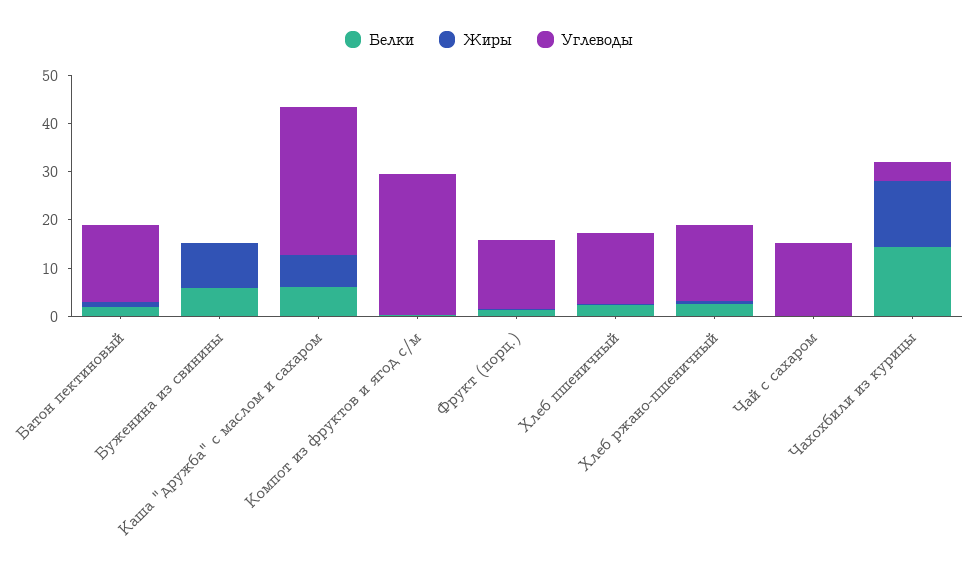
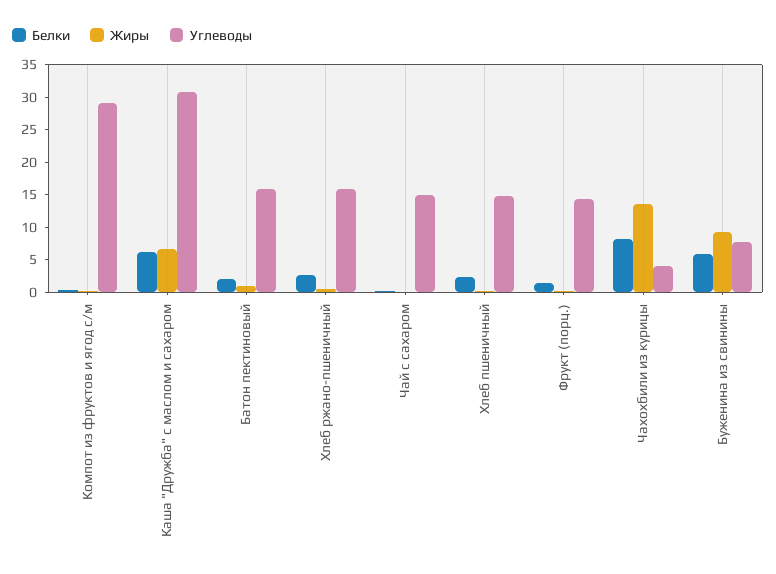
  {
    "Белки": {
      "Батон пектиновый": 2,
      "Буженина из свинины": 6,
      "Каша \"дружба\" с маслом и сахаром": 6,
      "Компот из фруктов и ягод с/м": 0,
      "Фрукт (порц.)": 2,
      "Хлеб пшеничный": 2,
      "Хлеб ржано-пшеничный": 2,
      "Чай с сахаром": 0,
-     "Чахохбили из курицы": 14
+     "Чахохбили из курицы": 7.5
    },
    "Жиры": {
      "Батон пектиновый": 2,
      "Буженина из свинины": 10,
      "Каша \"дружба\" с маслом и сахаром": 6,
      "Компот из фруктов и ягод с/м": 0,
      "Фрукт (порц.)": 0,
      "Хлеб пшеничный": 0,
      "Хлеб ржано-пшеничный": 0,
      "Чай с сахаром": 0,
      "Чахохбили из курицы": 14
    },
    "Углеводы": {
      "Батон пектиновый": 16,
-     "Буженина из свинины": 0,
+     "Буженина из свинины": 7.5,
      "Каша \"дружба\" с маслом и сахаром": 30,
      "Компот из фруктов и ягод с/м": 30,
      "Фрукт (порц.)": 14,
      "Хлеб пшеничный": 14,
      "Хлеб ржано-пшеничный": 16,
      "Чай с сахаром": 16,
      "Чахохбили из курицы": 4
    }
  }

